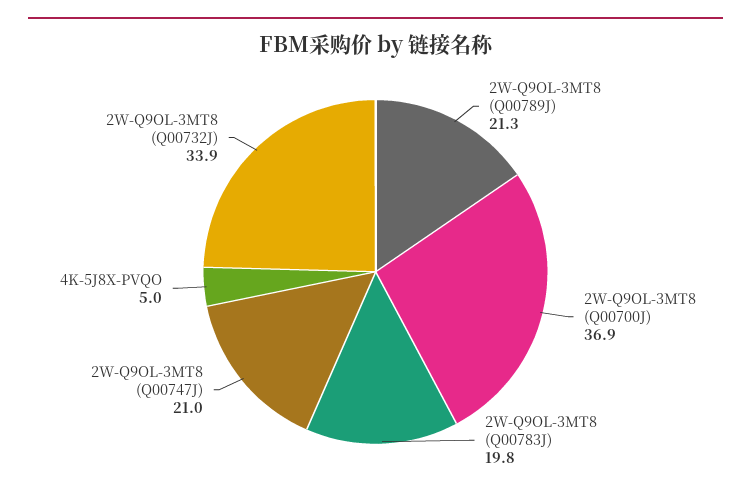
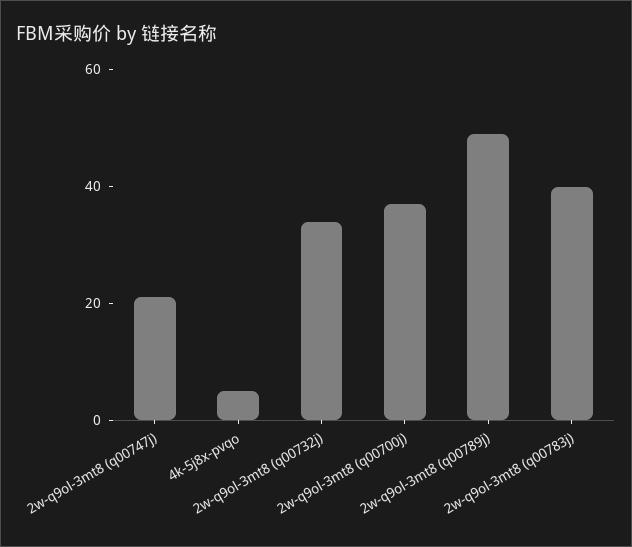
  {
-   "2W-Q9OL-3MT8 (Q00789J)": 21.3,
+   "2W-Q9OL-3MT8 (Q00789J)": 50,
    "2W-Q9OL-3MT8 (Q00700J)": 36.9,
-   "2W-Q9OL-3MT8 (Q00783J)": 19.8,
+   "2W-Q9OL-3MT8 (Q00783J)": 40,
    "2W-Q9OL-3MT8 (Q00747J)": 21,
    "4K-5J8X-PVQO": 5,
    "2W-Q9OL-3MT8 (Q00732J)": 33.9
  }

